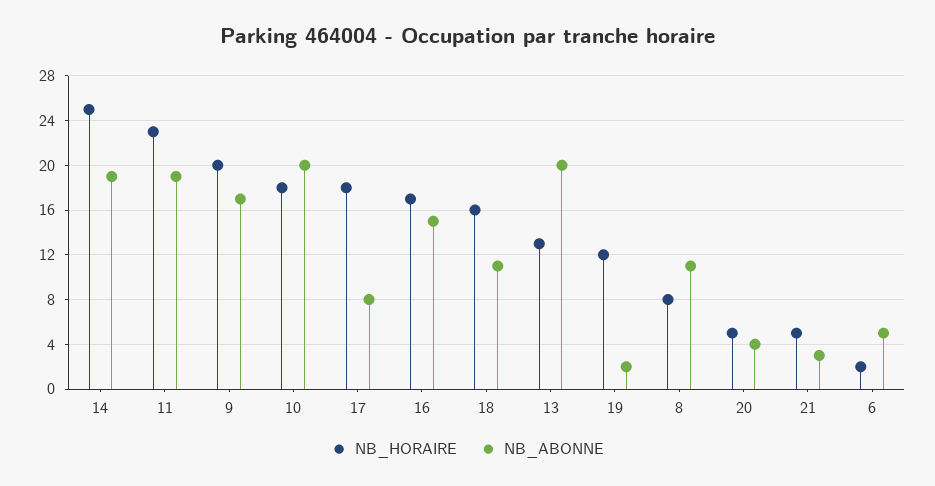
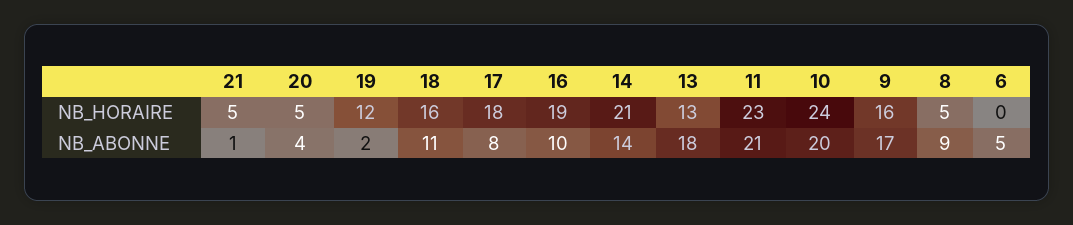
  {
    "NB_HORAIRE": {
-     "14": 25,
+     "14": 21,
      "11": 23,
-     "9": 20,
+     "9": 16,
-     "10": 18,
+     "10": 24,
      "17": 18,
-     "16": 17,
+     "16": 19,
      "18": 16,
      "13": 13,
      "19": 12,
-     "8": 8,
+     "8": 5,
      "20": 5,
      "21": 5,
-     "6": 2
+     "6": 0
    },
    "NB_ABONNE": {
-     "14": 19,
+     "14": 14,
-     "11": 19,
+     "11": 21,
      "9": 17,
      "10": 20,
      "17": 8,
-     "16": 15,
+     "16": 10,
      "18": 11,
-     "13": 20,
+     "13": 18,
      "19": 2,
-     "8": 11,
+     "8": 9,
      "20": 4,
-     "21": 3,
+     "21": 1,
      "6": 5
    }
  }

